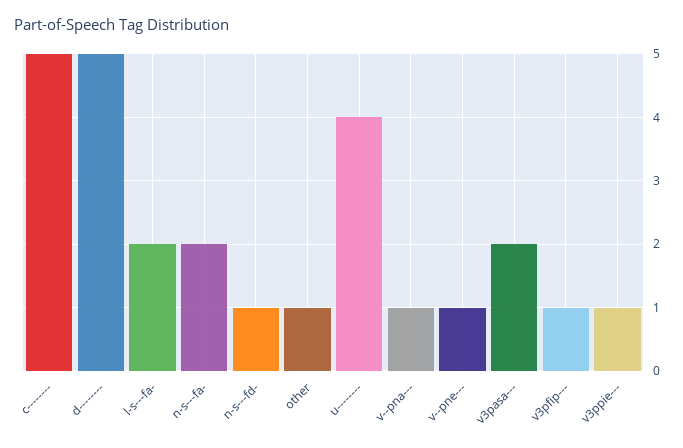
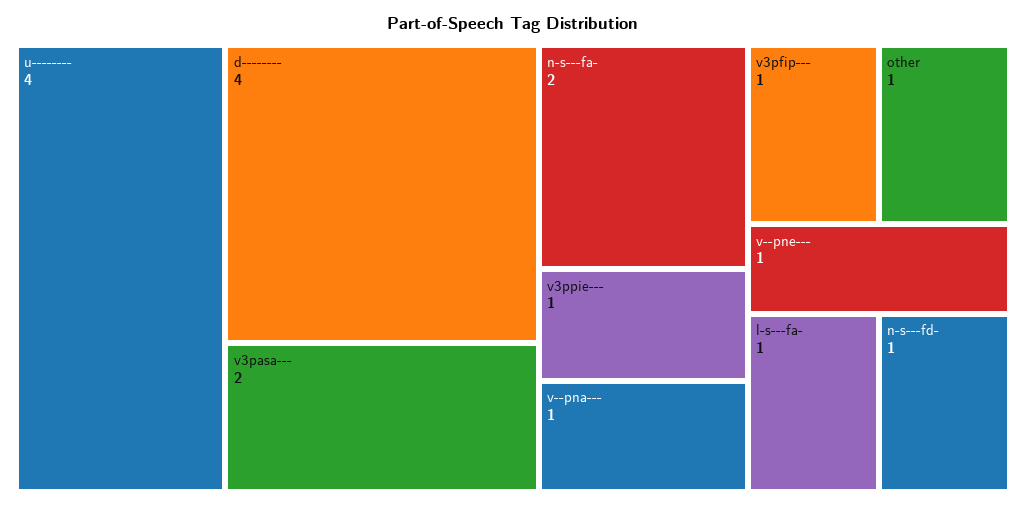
  {
-   "c--------": 5,
-   "d--------": 5,
+   "d--------": 4,
-   "l-s---fa-": 2,
+   "l-s---fa-": 1,
    "n-s---fa-": 2,
    "n-s---fd-": 1,
    "other": 1,
    "u--------": 4,
    "v--pna---": 1,
    "v--pne---": 1,
    "v3pasa---": 2,
    "v3pfip---": 1,
    "v3ppie---": 1
  }

